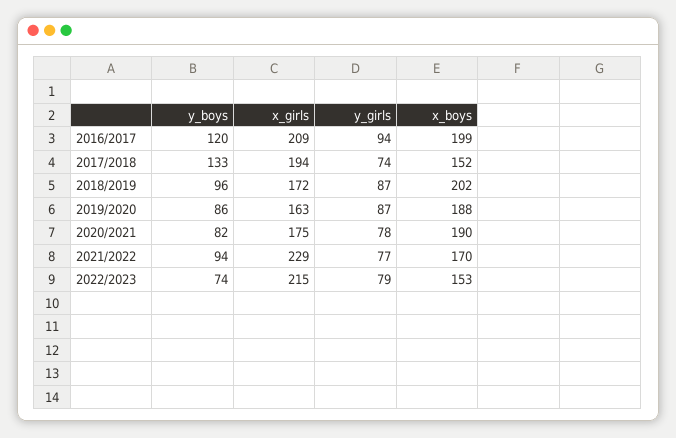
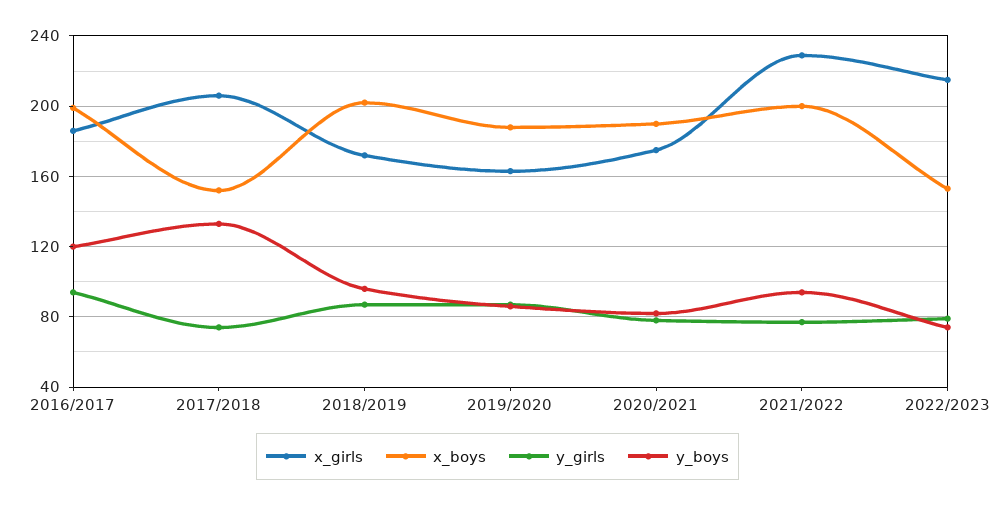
  {
    "y_boys": {
      "2016/2017": 120,
      "2017/2018": 133,
      "2018/2019": 96,
      "2019/2020": 86,
      "2020/2021": 82,
      "2021/2022": 94,
      "2022/2023": 74
    },
    "x_girls": {
-     "2016/2017": 209,
+     "2016/2017": 185,
-     "2017/2018": 194,
+     "2017/2018": 205,
      "2018/2019": 172,
      "2019/2020": 163,
      "2020/2021": 175,
      "2021/2022": 229,
      "2022/2023": 215
    },
    "y_girls": {
      "2016/2017": 94,
      "2017/2018": 74,
      "2018/2019": 87,
      "2019/2020": 87,
      "2020/2021": 78,
      "2021/2022": 77,
      "2022/2023": 79
    },
    "x_boys": {
      "2016/2017": 199,
      "2017/2018": 152,
      "2018/2019": 202,
      "2019/2020": 188,
      "2020/2021": 190,
-     "2021/2022": 170,
+     "2021/2022": 200,
      "2022/2023": 153
    }
  }

